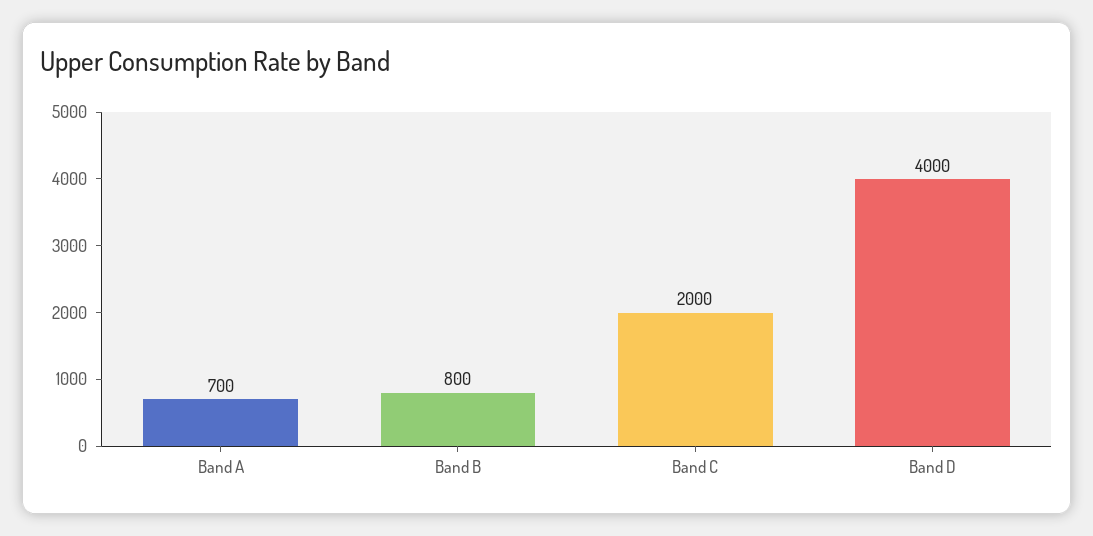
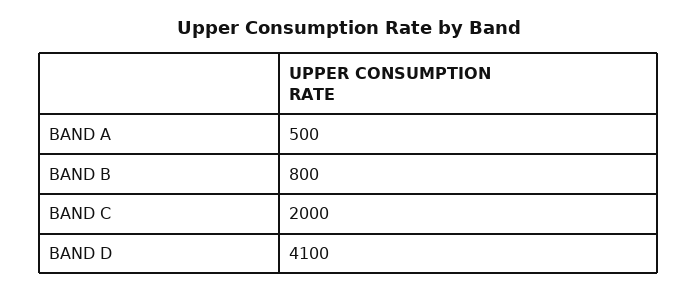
  {
-   "Band A": 700,
+   "Band A": 500,
    "Band B": 800,
    "Band C": 2000,
-   "Band D": 4000
+   "Band D": 4100
  }

